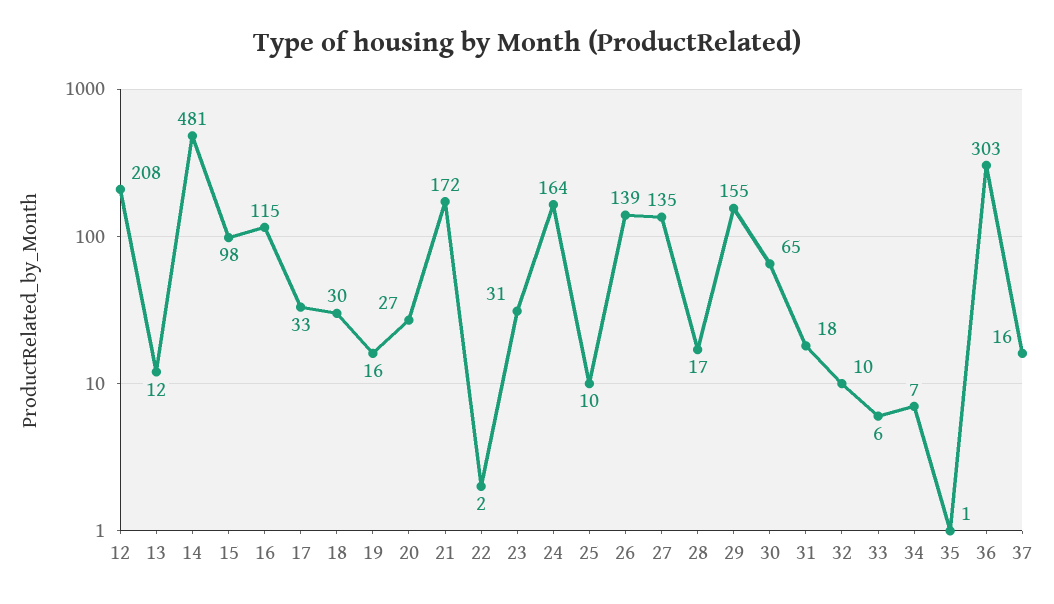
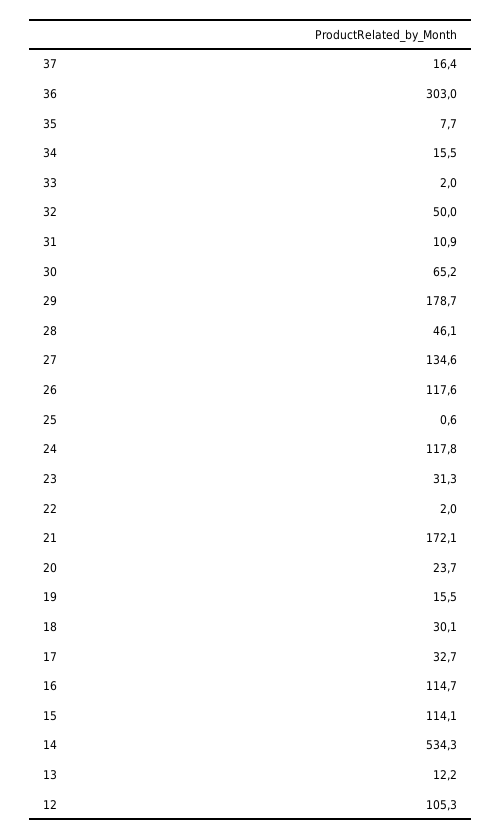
  {
-   "12": 208,
+   "12": 105.3,
    "13": 12.2,
-   "14": 481,
+   "14": 534.3,
-   "15": 98,
+   "15": 114.1,
    "16": 114.7,
    "17": 32.7,
    "18": 30.1,
    "19": 15.5,
-   "20": 27,
+   "20": 23.7,
    "21": 172.1,
    "22": 2,
    "23": 31.3,
-   "24": 164,
+   "24": 117.8,
-   "25": 10,
+   "25": 0.6,
-   "26": 139,
+   "26": 117.6,
    "27": 134.6,
-   "28": 17,
+   "28": 46.1,
-   "29": 155,
+   "29": 178.7,
    "30": 65.2,
-   "31": 18,
+   "31": 10.9,
-   "32": 10,
+   "32": 50,
-   "33": 6,
+   "33": 2,
-   "34": 7,
+   "34": 15.5,
-   "35": 1,
+   "35": 7.7,
    "36": 303,
    "37": 16.4
  }

